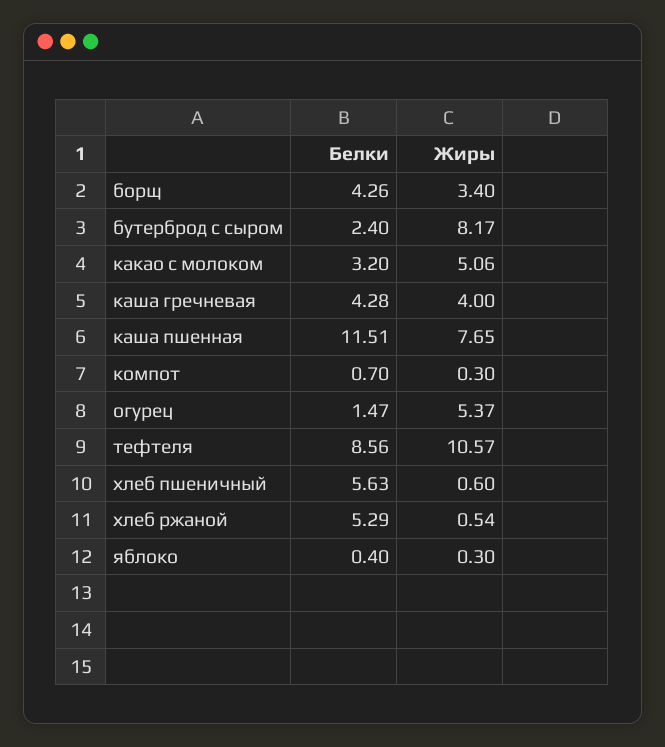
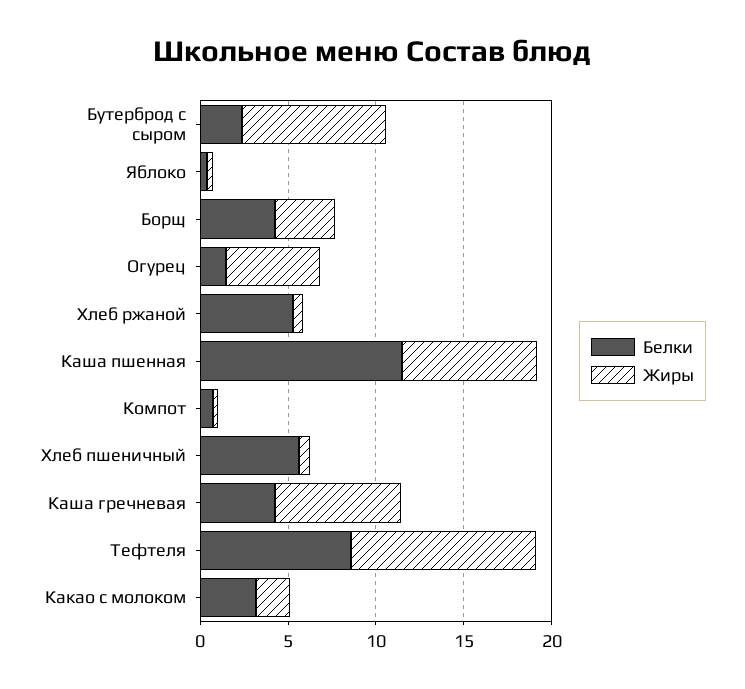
  {
    "Белки": {
      "борщ": 4.26,
      "бутерброд с сыром": 2.4,
      "какао с молоком": 3.2,
      "каша гречневая": 4.28,
      "каша пшенная": 11.51,
      "компот": 0.7,
      "огурец": 1.47,
      "тефтеля": 8.56,
      "хлеб пшеничный": 5.63,
      "хлеб ржаной": 5.29,
      "яблоко": 0.4
    },
    "Жиры": {
      "борщ": 3.4,
      "бутерброд с сыром": 8.17,
-     "какао с молоком": 5.06,
+     "какао с молоком": 2,
-     "каша гречневая": 4,
+     "каша гречневая": 7,
      "каша пшенная": 7.65,
      "компот": 0.3,
      "огурец": 5.37,
      "тефтеля": 10.57,
      "хлеб пшеничный": 0.6,
      "хлеб ржаной": 0.54,
      "яблоко": 0.3
    }
  }

